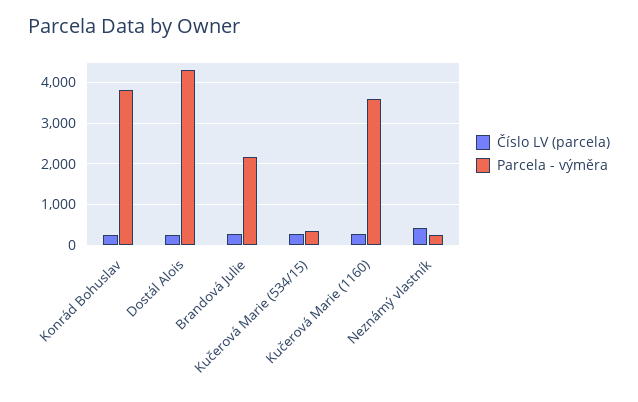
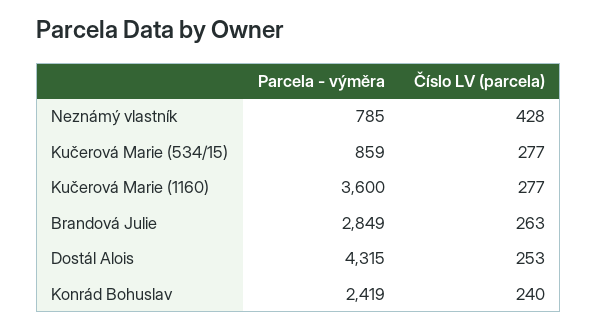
  {
    "Číslo LV (parcela)": {
      "Konrád Bohuslav": 240,
      "Dostál Alois": 253,
      "Brandová Julie": 263,
      "Kučerová Marie (534/15)": 277,
      "Kučerová Marie (1160)": 277,
      "Neznámý vlastník": 428
    },
    "Parcela - výměra": {
-     "Konrád Bohuslav": 3800,
+     "Konrád Bohuslav": 2419,
      "Dostál Alois": 4315,
-     "Brandová Julie": 2200,
+     "Brandová Julie": 2849,
-     "Kučerová Marie (534/15)": 400,
+     "Kučerová Marie (534/15)": 859,
      "Kučerová Marie (1160)": 3600,
-     "Neznámý vlastník": 200
+     "Neznámý vlastník": 785
    }
  }

